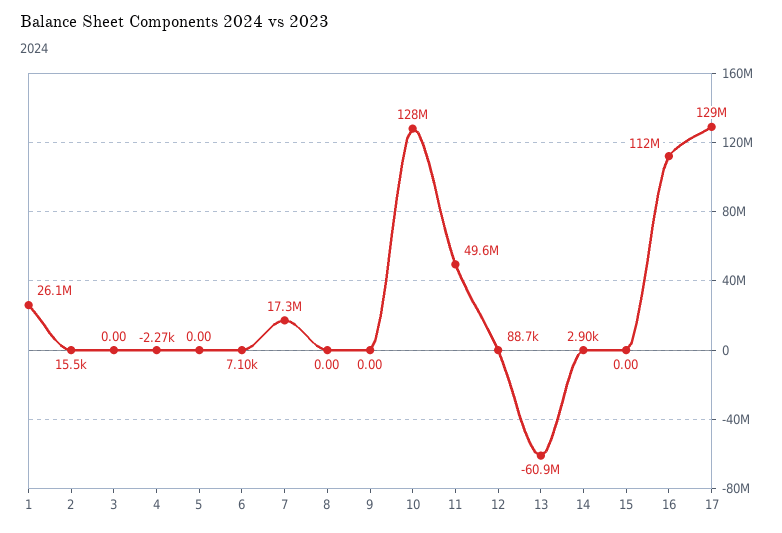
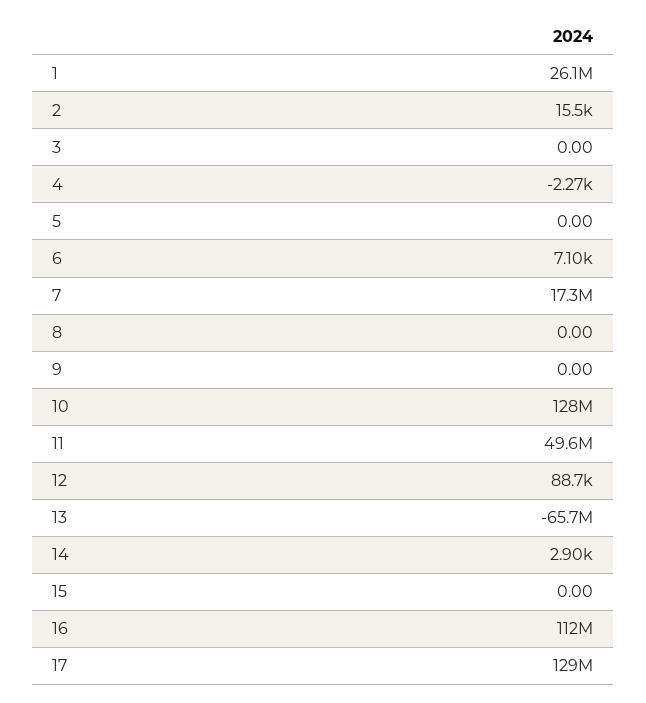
  {
    "1": 26100000,
    "2": 15500,
    "3": 0,
    "4": -2270,
    "5": 0,
    "6": 7100,
    "7": 17300000,
    "8": 0,
    "9": 0,
    "10": 128000000,
    "11": 49600000,
    "12": 88700,
-   "13": -60900000,
+   "13": -65700000,
    "14": 2900,
    "15": 0,
    "16": 112000000,
    "17": 129000000
  }

